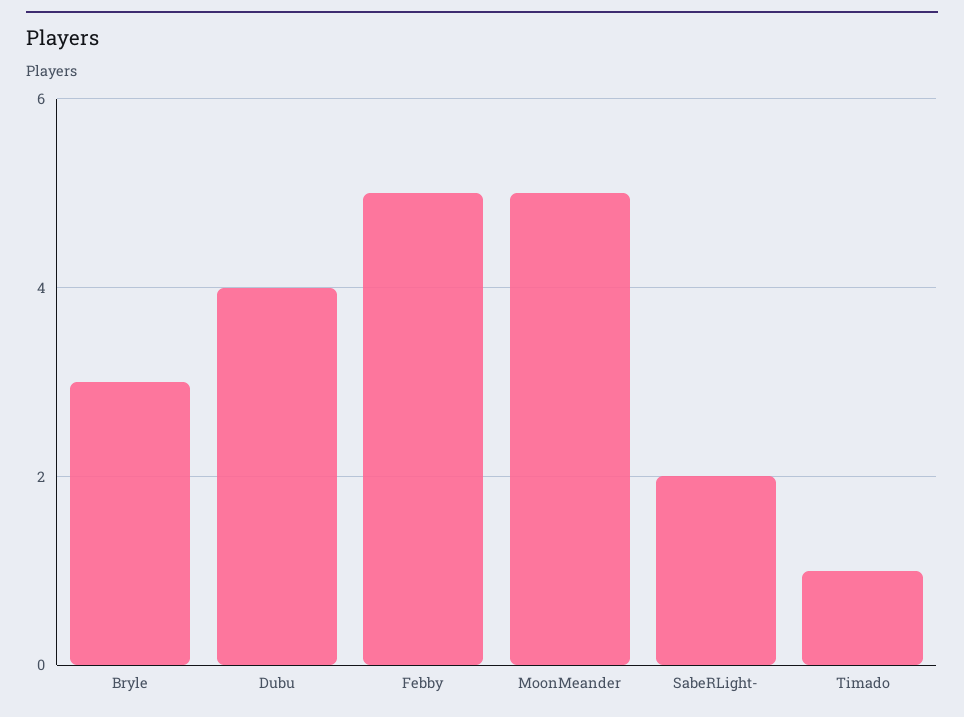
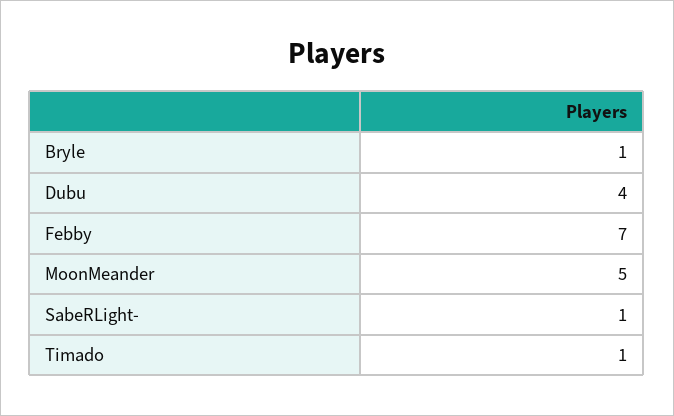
  {
-   "Bryle": 3,
+   "Bryle": 1,
    "Dubu": 4,
-   "Febby": 5,
+   "Febby": 7,
    "MoonMeander": 5,
-   "SabeRLight-": 2,
+   "SabeRLight-": 1,
    "Timado": 1
  }

